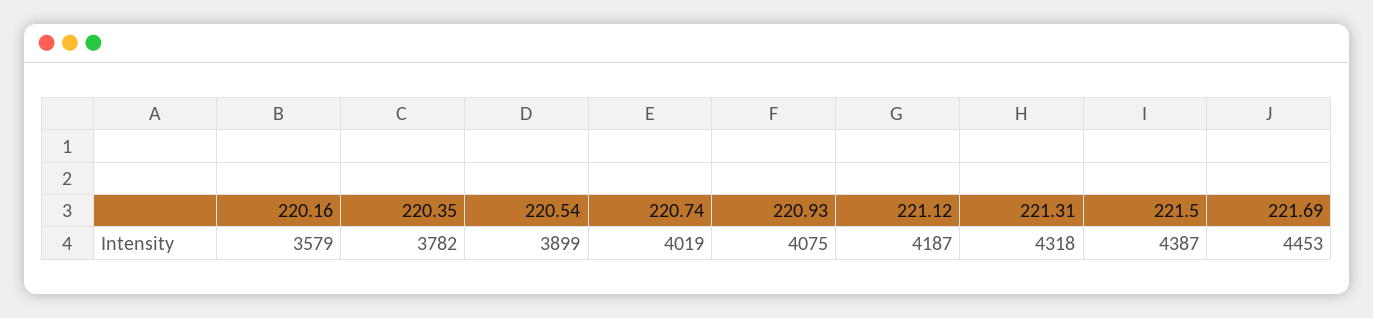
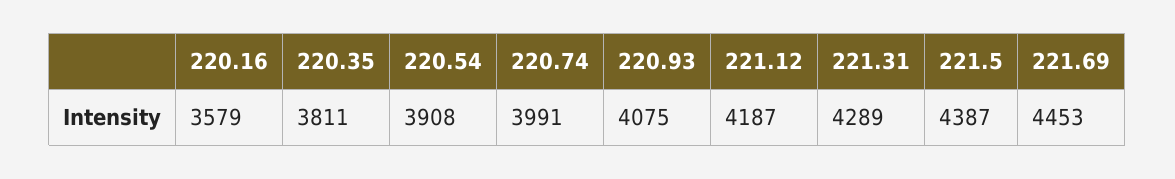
  {
    "220.16": 3579,
-   "220.35": 3782,
+   "220.35": 3811,
-   "220.54": 3899,
+   "220.54": 3908,
-   "220.74": 4019,
+   "220.74": 3991,
    "220.93": 4075,
    "221.12": 4187,
-   "221.31": 4318,
+   "221.31": 4289,
    "221.5": 4387,
    "221.69": 4453
  }

